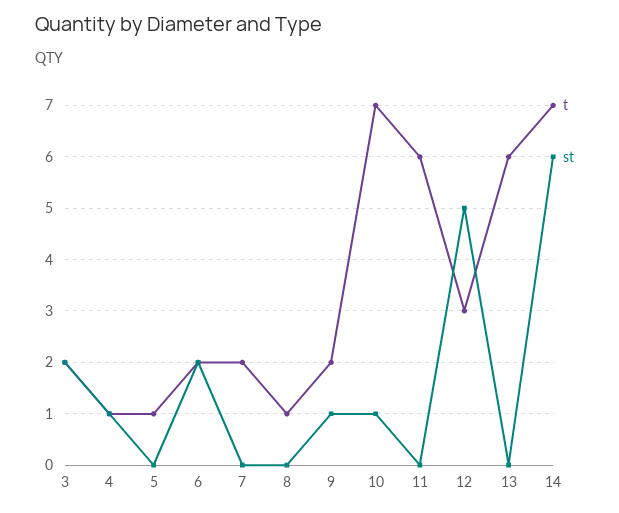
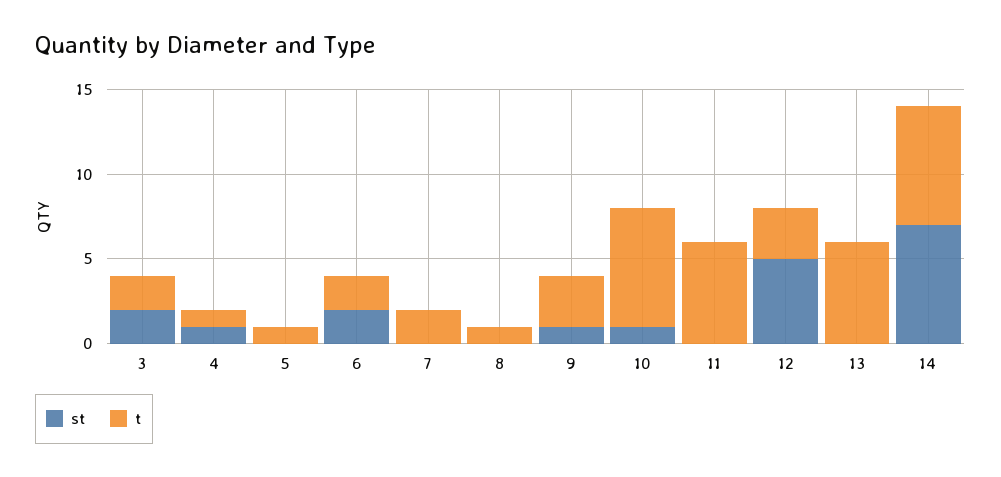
  {
    "t": {
      "3": 2,
      "4": 1,
      "5": 1,
      "6": 2,
      "7": 2,
      "8": 1,
-     "9": 2,
+     "9": 3,
      "10": 7,
      "11": 6,
      "12": 3,
      "13": 6,
      "14": 7
    },
    "st": {
      "3": 2,
      "4": 1,
      "5": 0,
      "6": 2,
      "7": 0,
      "8": 0,
      "9": 1,
      "10": 1,
      "11": 0,
      "12": 5,
      "13": 0,
-     "14": 6
+     "14": 7
    }
  }

